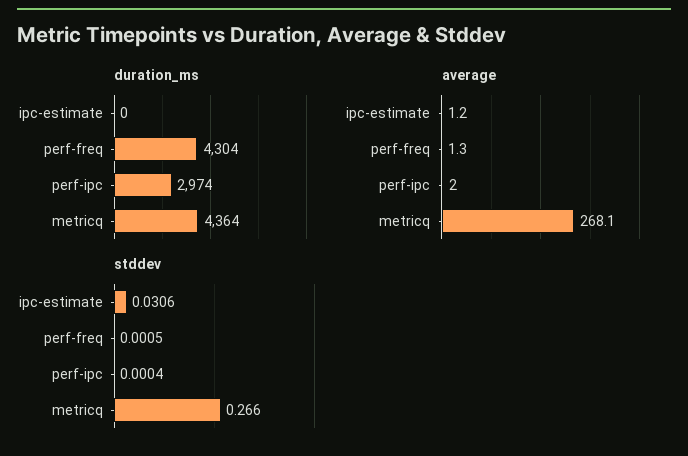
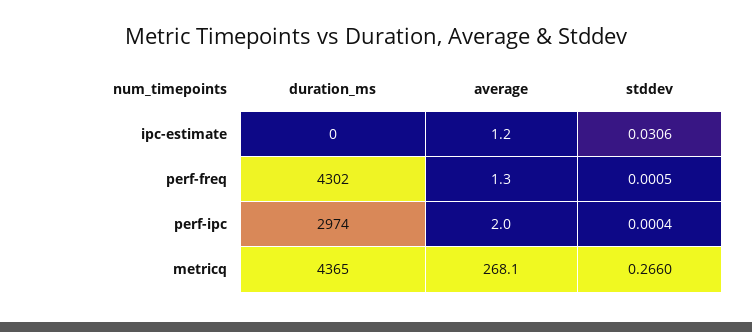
  {
    "duration_ms": {
      "ipc-estimate": 0,
-     "perf-freq": 4304,
+     "perf-freq": 4302,
      "perf-ipc": 2974,
-     "metricq": 4364
+     "metricq": 4365
    },
    "average": {
      "ipc-estimate": 1.2,
      "perf-freq": 1.3,
      "perf-ipc": 2,
      "metricq": 268.1
    },
    "stddev": {
      "ipc-estimate": 0.0306,
      "perf-freq": 0.0005,
      "perf-ipc": 0.0004,
      "metricq": 0.266
    }
  }

